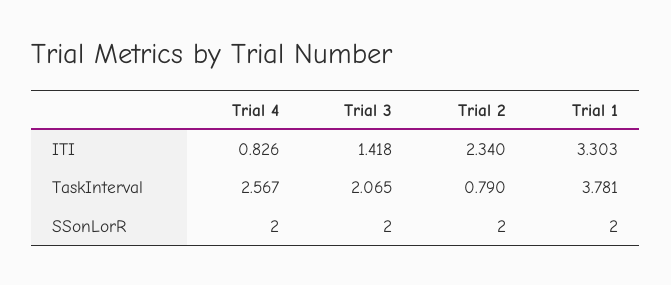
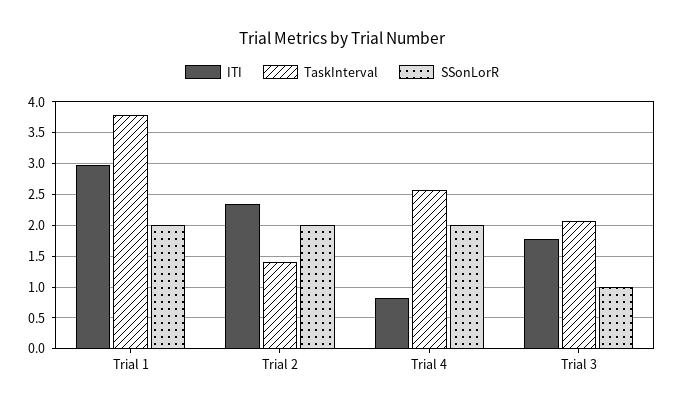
  {
    "ITI": {
      "Trial 4": 0.826,
-     "Trial 3": 1.418,
+     "Trial 3": 1.8,
      "Trial 2": 2.34,
-     "Trial 1": 3.303
+     "Trial 1": 3
    },
    "TaskInterval": {
      "Trial 4": 2.567,
      "Trial 3": 2.065,
-     "Trial 2": 0.79,
+     "Trial 2": 1.4,
      "Trial 1": 3.781
    },
    "SSonLorR": {
      "Trial 4": 2,
-     "Trial 3": 2,
+     "Trial 3": 1,
      "Trial 2": 2,
      "Trial 1": 2
    }
  }

